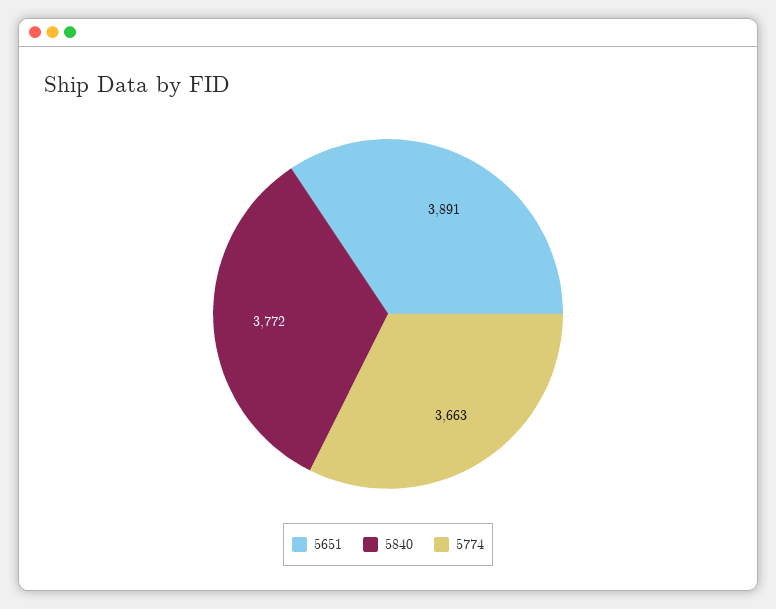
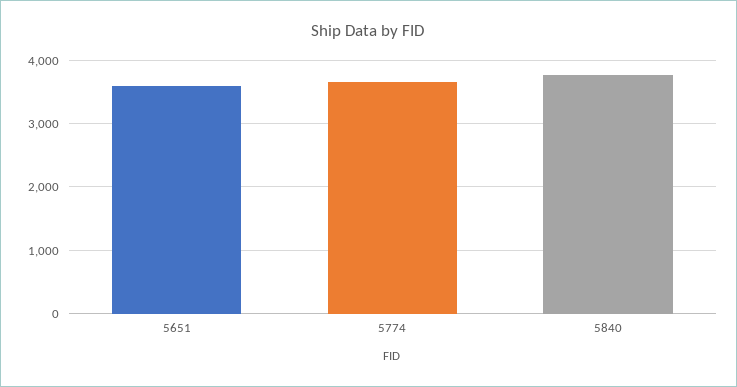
  {
-   "5651": 3891,
+   "5651": 3600,
    "5840": 3772,
    "5774": 3663
  }

